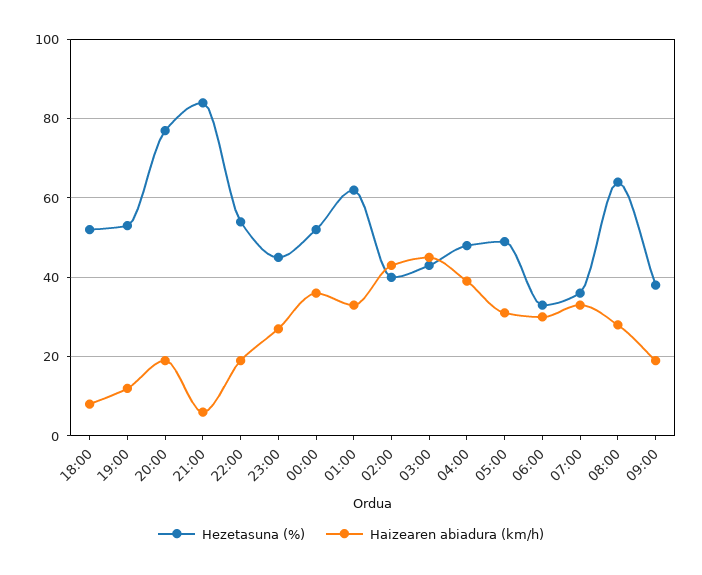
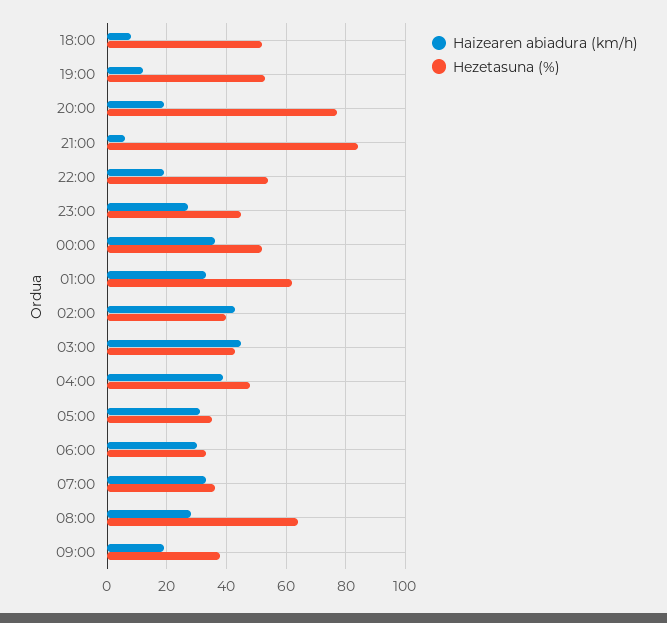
  {
    "Hezetasuna (%)": {
      "18:00": 50,
      "19:00": 55,
      "20:00": 75,
      "21:00": 85,
      "22:00": 55,
      "23:00": 45,
      "00:00": 50,
      "01:00": 60,
      "02:00": 40,
      "03:00": 45,
      "04:00": 50,
-     "05:00": 50,
+     "05:00": 35,
      "06:00": 35,
      "07:00": 35,
      "08:00": 65,
      "09:00": 40
    },
    "Haizearen abiadura (km/h)": {
      "18:00": 10,
      "19:00": 10,
      "20:00": 20,
      "21:00": 5,
      "22:00": 20,
      "23:00": 25,
      "00:00": 35,
      "01:00": 35,
      "02:00": 45,
      "03:00": 45,
      "04:00": 40,
      "05:00": 30,
      "06:00": 30,
      "07:00": 35,
      "08:00": 30,
      "09:00": 20
    }
  }

